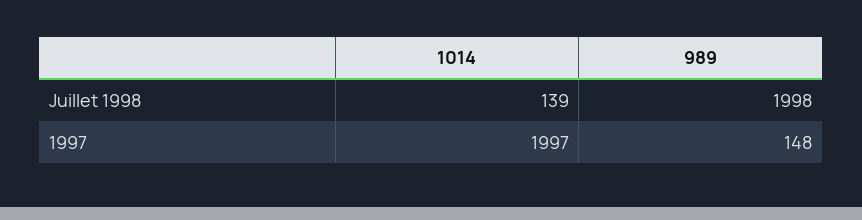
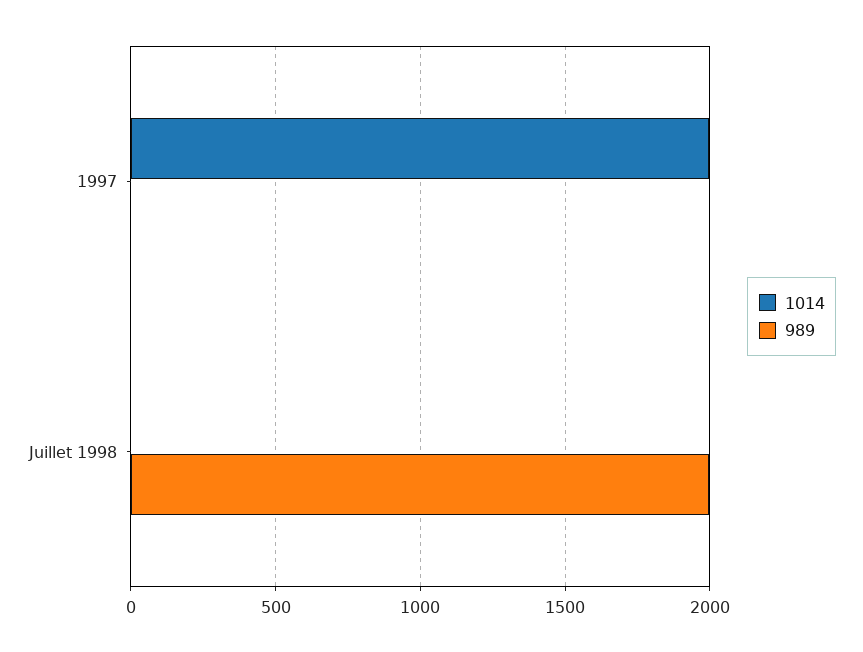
  {
    "1014": {
-     "Juillet 1998": 139,
+     "Juillet 1998": 0,
      "1997": 1997
    },
    "989": {
      "Juillet 1998": 1998,
-     "1997": 148
+     "1997": 0
    }
  }

